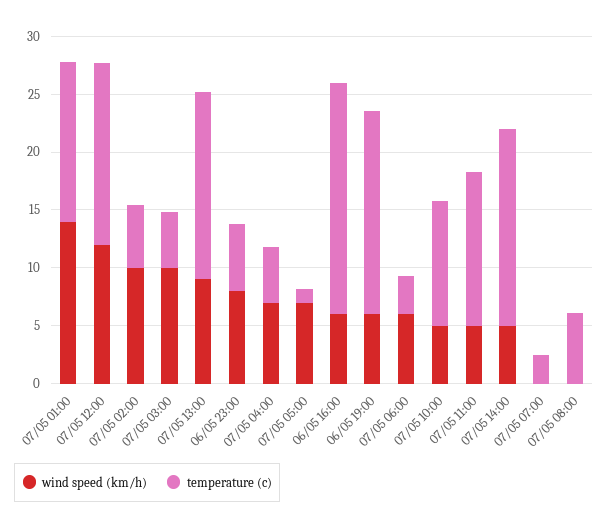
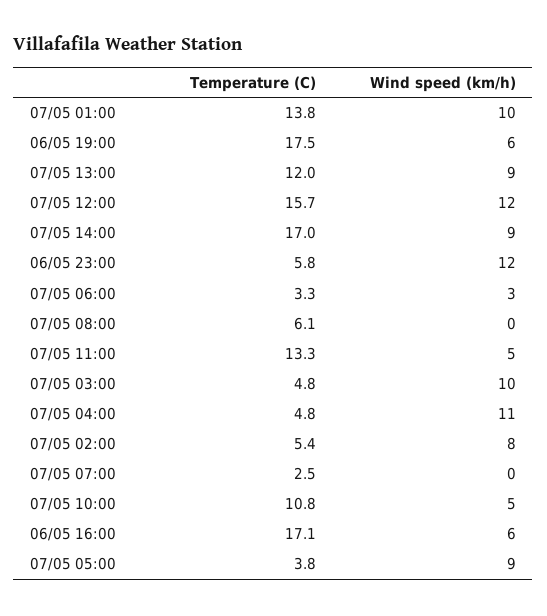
  {
    "wind speed (km/h)": {
-     "07/05 01:00": 14,
+     "07/05 01:00": 10,
      "07/05 12:00": 12,
-     "07/05 02:00": 10,
+     "07/05 02:00": 8,
      "07/05 03:00": 10,
      "07/05 13:00": 9,
-     "06/05 23:00": 8,
+     "06/05 23:00": 12,
-     "07/05 04:00": 7,
+     "07/05 04:00": 11,
-     "07/05 05:00": 7,
+     "07/05 05:00": 9,
      "06/05 16:00": 6,
      "06/05 19:00": 6,
-     "07/05 06:00": 6,
+     "07/05 06:00": 3,
      "07/05 10:00": 5,
      "07/05 11:00": 5,
-     "07/05 14:00": 5,
+     "07/05 14:00": 9,
      "07/05 07:00": 0,
      "07/05 08:00": 0
    },
    "temperature (c)": {
      "07/05 01:00": 13.8,
      "07/05 12:00": 15.7,
      "07/05 02:00": 5.4,
      "07/05 03:00": 4.8,
-     "07/05 13:00": 16,
+     "07/05 13:00": 12,
      "06/05 23:00": 5.8,
      "07/05 04:00": 4.8,
-     "07/05 05:00": 1,
+     "07/05 05:00": 3.8,
-     "06/05 16:00": 20,
+     "06/05 16:00": 17.1,
      "06/05 19:00": 17.5,
      "07/05 06:00": 3.3,
      "07/05 10:00": 10.8,
      "07/05 11:00": 13.3,
      "07/05 14:00": 17,
      "07/05 07:00": 2.5,
      "07/05 08:00": 6.1
    }
  }

